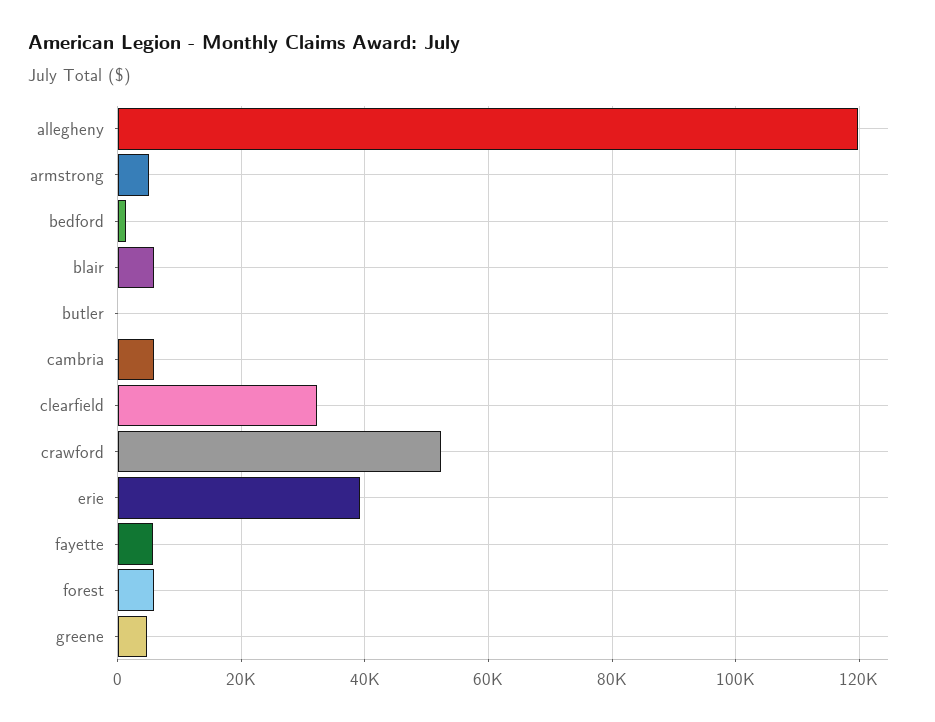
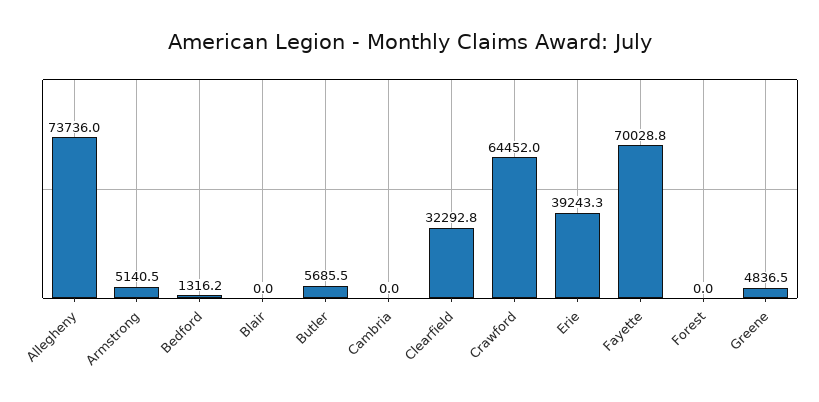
  {
-   "allegheny": 120000,
+   "allegheny": 73736,
    "armstrong": 5140.5,
    "bedford": 1316.2,
-   "blair": 6000,
+   "blair": 0,
-   "butler": 0,
+   "butler": 5685.5,
-   "cambria": 6000,
+   "cambria": 0,
    "clearfield": 32292.8,
-   "crawford": 52000,
+   "crawford": 64452,
    "erie": 39243.3,
-   "fayette": 6000,
+   "fayette": 70028.8,
-   "forest": 6000,
+   "forest": 0,
    "greene": 4836.5
  }

